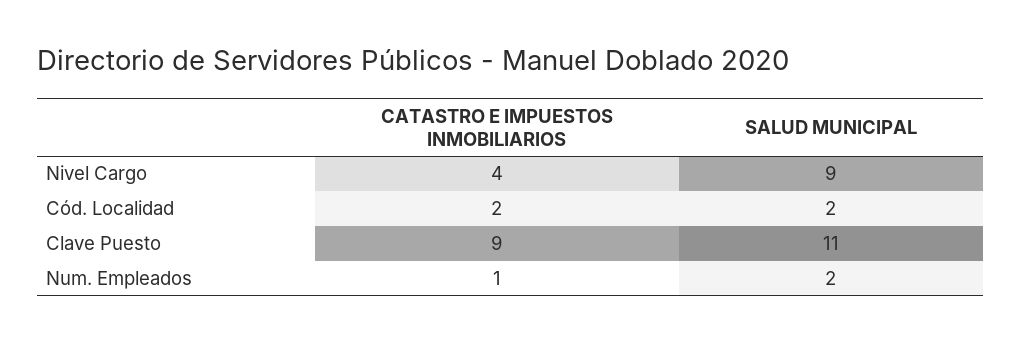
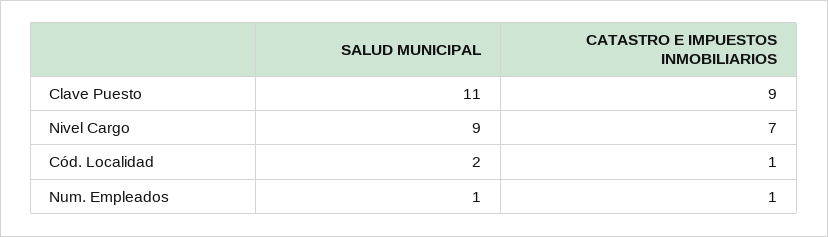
  {
    "CATASTRO E IMPUESTOS INMOBILIARIOS": {
-     "Nivel Cargo": 4,
+     "Nivel Cargo": 7,
-     "Cód. Localidad": 2,
+     "Cód. Localidad": 1,
      "Clave Puesto": 9,
      "Num. Empleados": 1
    },
    "SALUD MUNICIPAL": {
      "Nivel Cargo": 9,
      "Cód. Localidad": 2,
      "Clave Puesto": 11,
-     "Num. Empleados": 2
+     "Num. Empleados": 1
    }
  }

